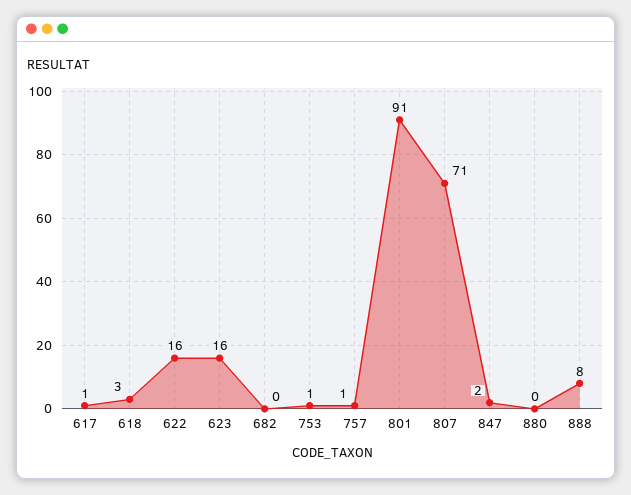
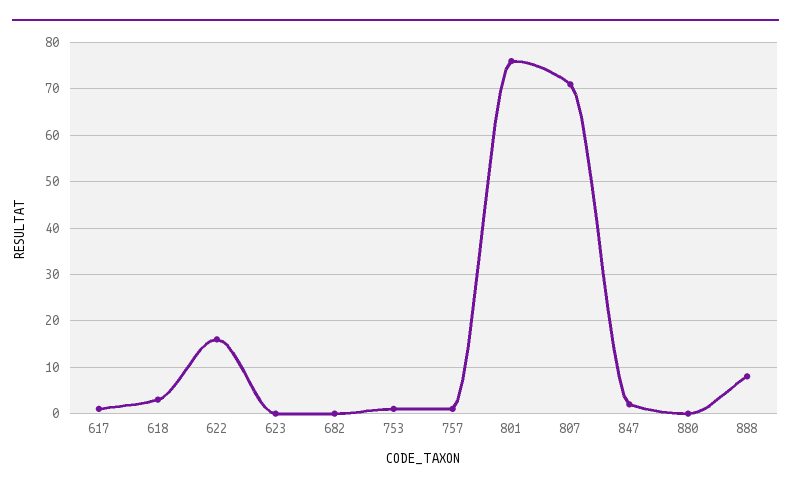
  {
    "617": 1,
    "618": 3,
    "622": 16,
-   "623": 16,
+   "623": 0,
    "682": 0,
    "753": 1,
    "757": 1,
-   "801": 91,
+   "801": 75,
    "807": 71,
    "847": 2,
    "880": 0,
    "888": 8
  }

